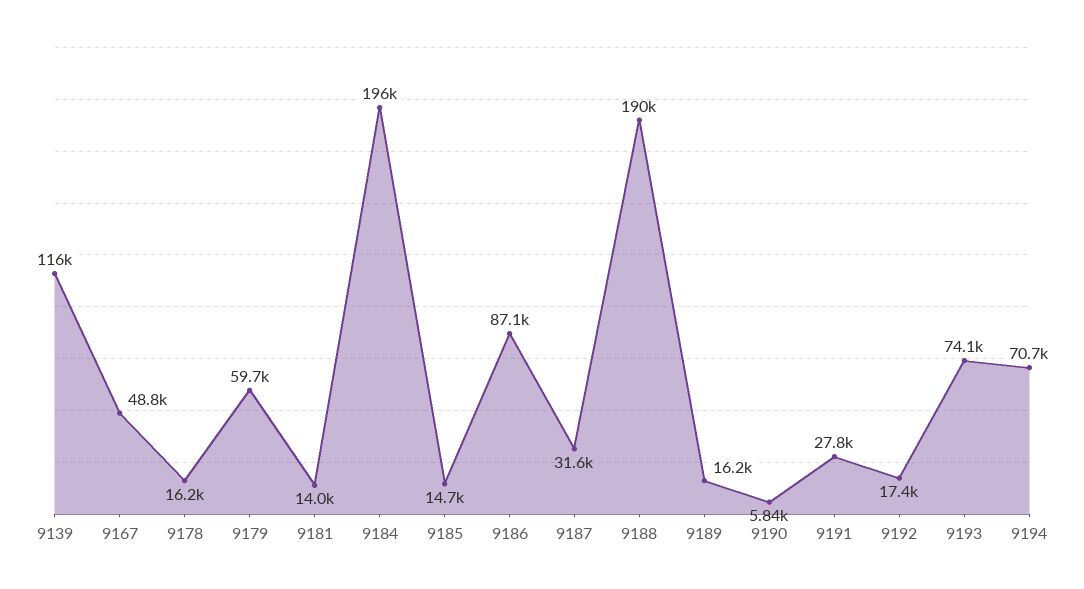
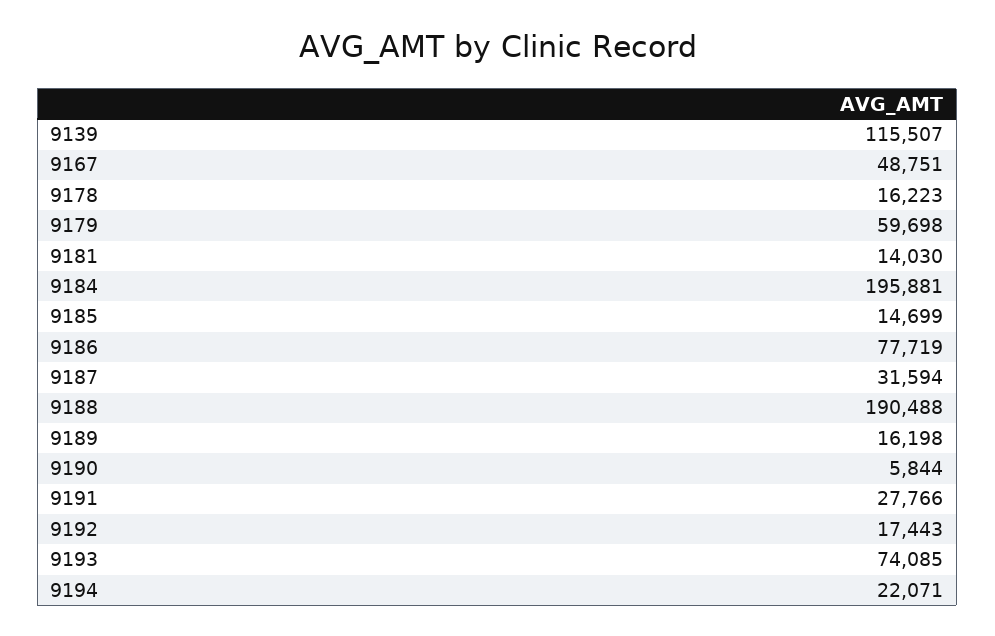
  {
    "9139": 115507,
    "9167": 48751,
    "9178": 16223,
    "9179": 59698,
    "9181": 14030,
    "9184": 195881,
    "9185": 14699,
-   "9186": 87100,
+   "9186": 77719,
    "9187": 31594,
    "9188": 190488,
    "9189": 16198,
    "9190": 5844,
    "9191": 27766,
    "9192": 17443,
    "9193": 74085,
-   "9194": 70700
+   "9194": 22071
  }

